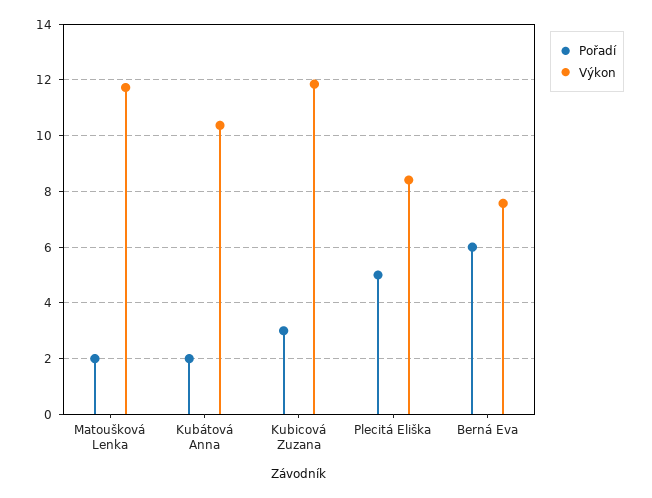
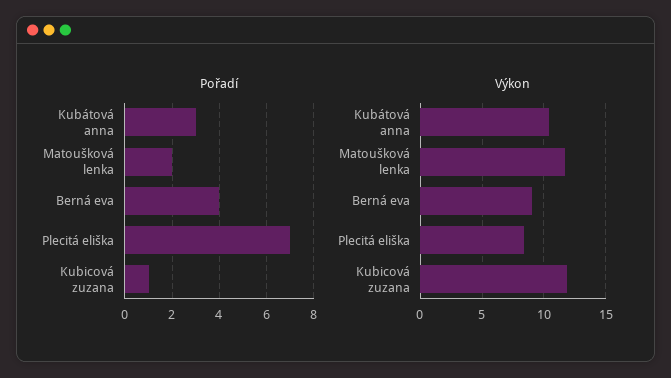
  {
    "Pořadí": {
      "Matoušková Lenka": 2,
-     "Kubátová Anna": 2,
+     "Kubátová Anna": 3,
-     "Kubicová Zuzana": 3,
+     "Kubicová Zuzana": 1,
-     "Plecitá Eliška": 5,
+     "Plecitá Eliška": 7,
-     "Berná Eva": 6
+     "Berná Eva": 4
    },
    "Výkon": {
      "Matoušková Lenka": 11.75,
      "Kubátová Anna": 10.25,
      "Kubicová Zuzana": 11.75,
      "Plecitá Eliška": 8.5,
-     "Berná Eva": 7.5
+     "Berná Eva": 9
    }
  }

